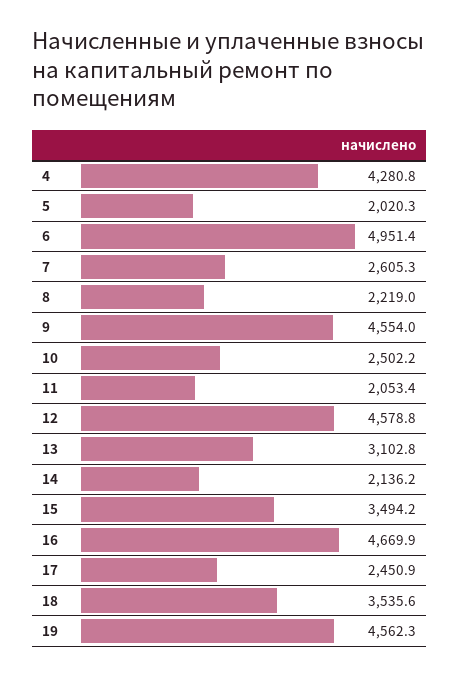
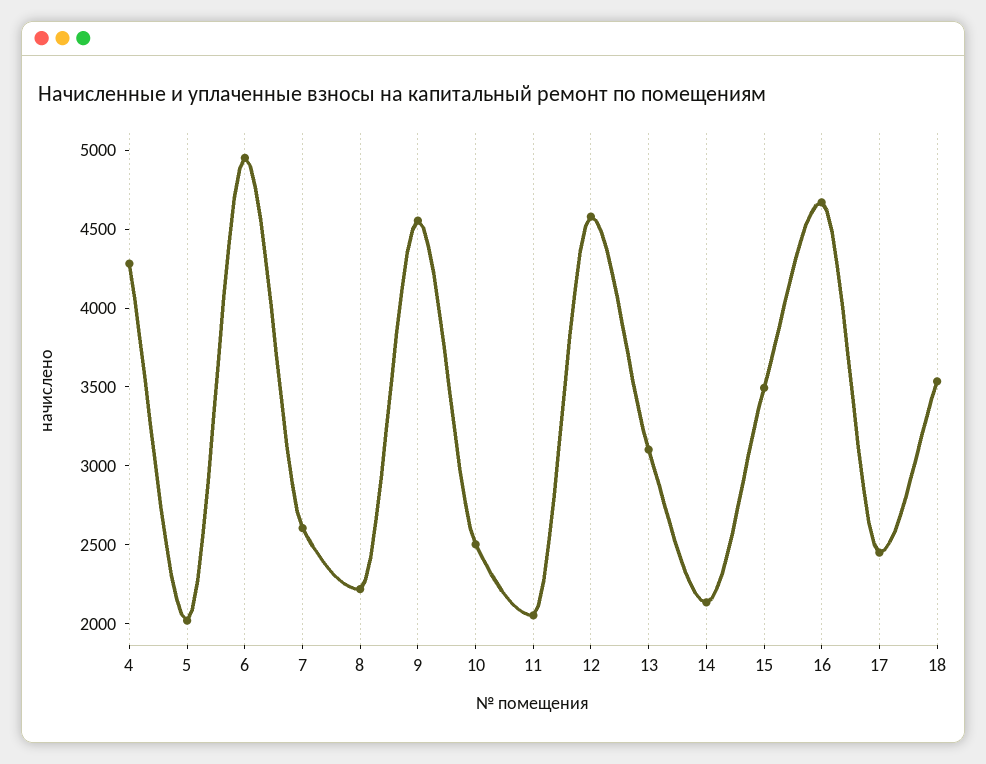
  {
    "4": 4280.8,
    "5": 2020.3,
    "6": 4951.4,
    "7": 2605.3,
    "8": 2219,
    "9": 4554,
    "10": 2502.2,
    "11": 2053.4,
    "12": 4578.8,
    "13": 3102.8,
    "14": 2136.2,
    "15": 3494.2,
    "16": 4669.9,
    "17": 2450.9,
-   "18": 3535.6,
+   "18": 3535.6
-   "19": 4562.3
  }

